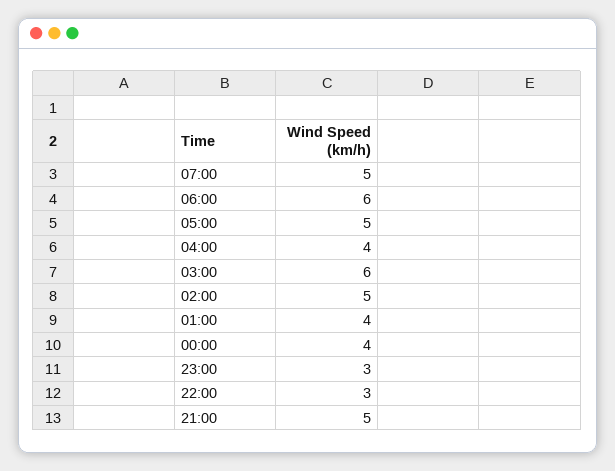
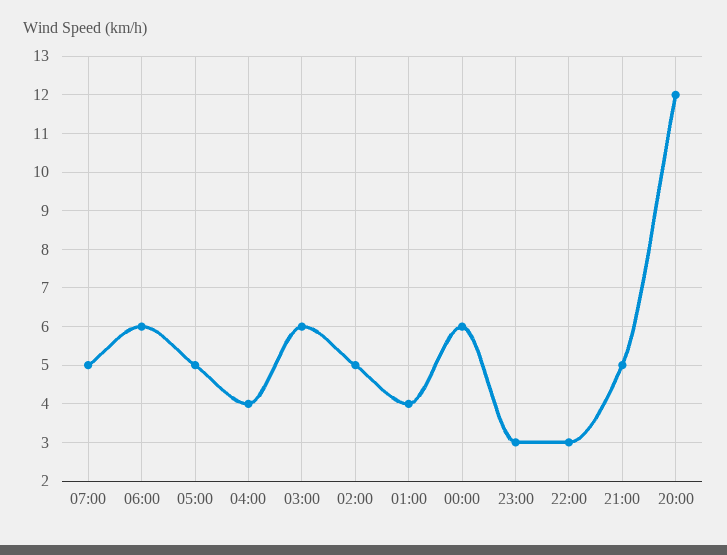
  {
    "07:00": 5,
    "06:00": 6,
    "05:00": 5,
    "04:00": 4,
    "03:00": 6,
    "02:00": 5,
    "01:00": 4,
-   "00:00": 4,
+   "00:00": 6,
    "23:00": 3,
    "22:00": 3,
-   "21:00": 5
+   "21:00": 5,
+   "20:00": 12
  }

